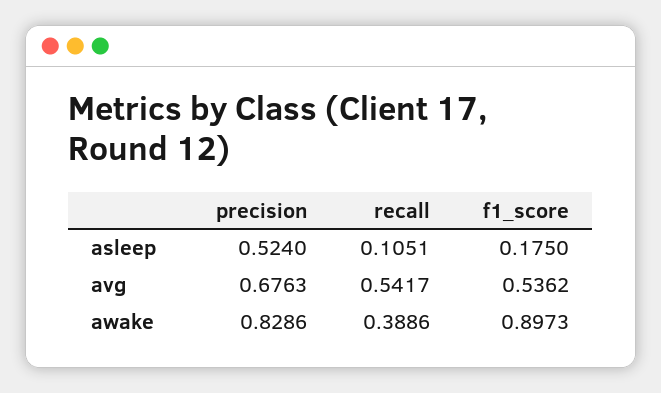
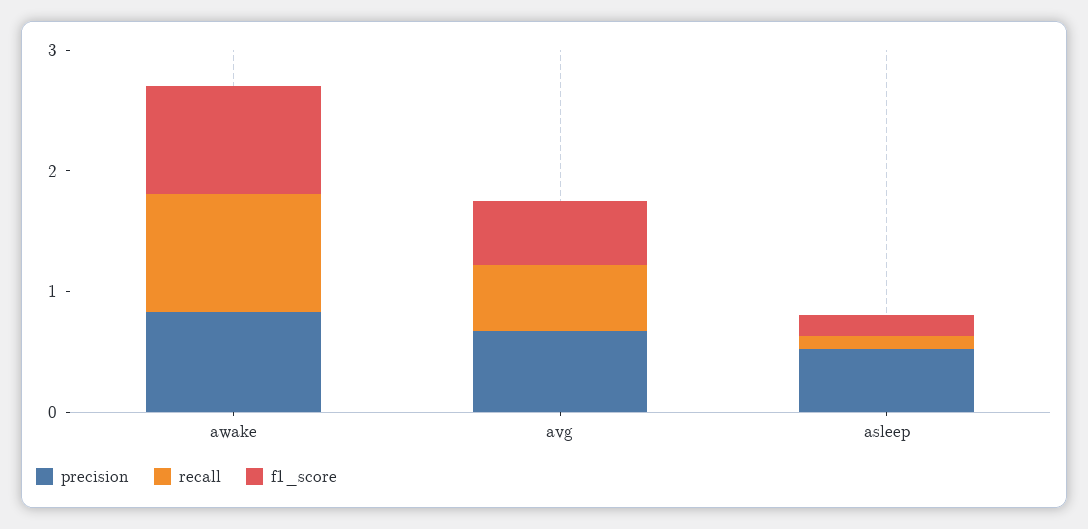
  {
    "precision": {
      "asleep": 0.524,
      "avg": 0.6763,
      "awake": 0.8286
    },
    "recall": {
      "asleep": 0.1051,
      "avg": 0.5417,
-     "awake": 0.3886
+     "awake": 1
    },
    "f1_score": {
      "asleep": 0.175,
      "avg": 0.5362,
      "awake": 0.8973
    }
  }

